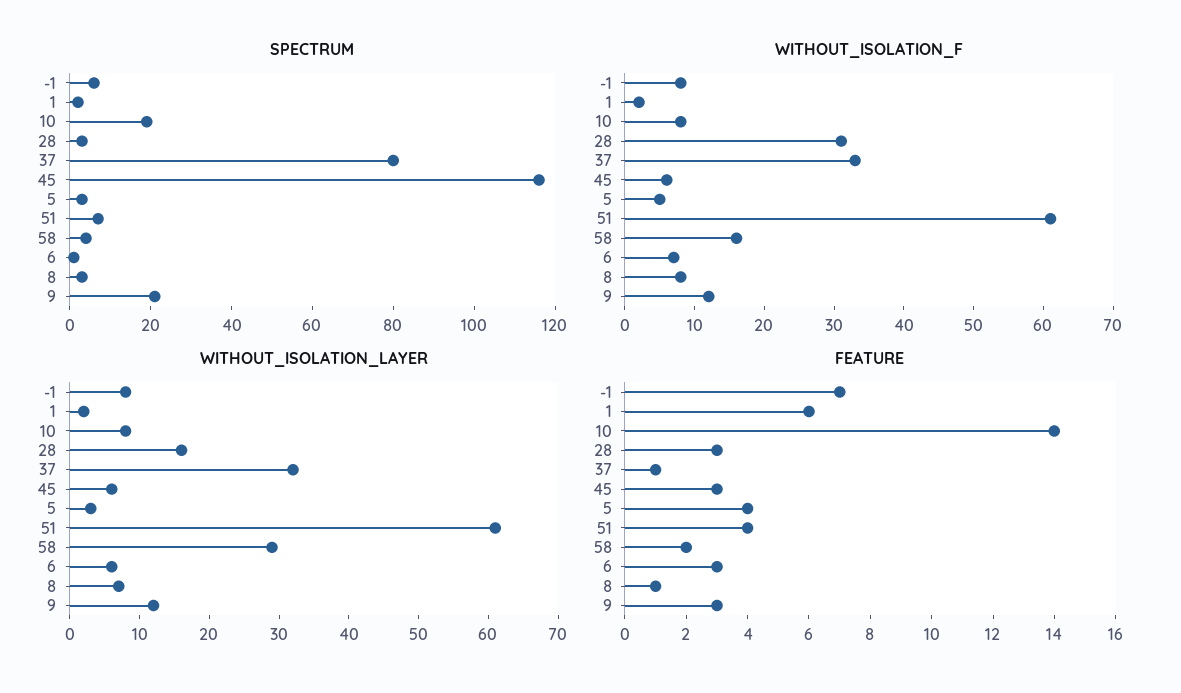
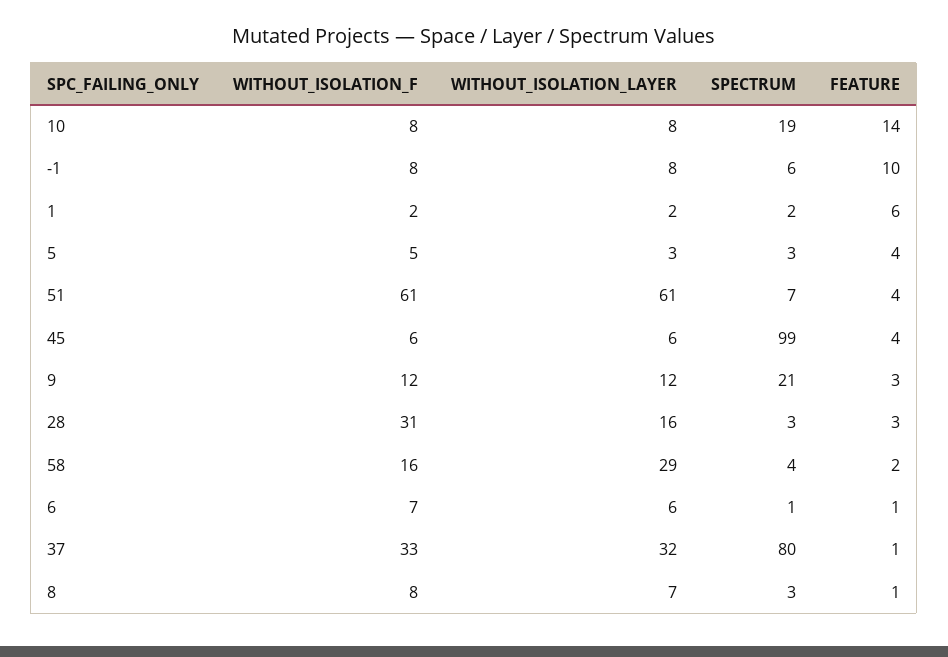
  {
    "SPECTRUM": {
      "-1": 6,
      "1": 2,
      "10": 19,
      "28": 3,
      "37": 80,
-     "45": 115,
+     "45": 99,
      "5": 3,
      "51": 7,
      "58": 4,
      "6": 1,
      "8": 3,
      "9": 21
    },
    "WITHOUT_ISOLATION_F": {
      "-1": 8,
      "1": 2,
      "10": 8,
      "28": 31,
      "37": 33,
      "45": 6,
      "5": 5,
      "51": 61,
      "58": 16,
      "6": 7,
      "8": 8,
      "9": 12
    },
    "WITHOUT_ISOLATION_LAYER": {
      "-1": 8,
      "1": 2,
      "10": 8,
      "28": 16,
      "37": 32,
      "45": 6,
      "5": 3,
      "51": 61,
      "58": 29,
      "6": 6,
      "8": 7,
      "9": 12
    },
    "FEATURE": {
-     "-1": 7,
+     "-1": 10,
      "1": 6,
      "10": 14,
      "28": 3,
      "37": 1,
-     "45": 3,
+     "45": 4,
      "5": 4,
      "51": 4,
      "58": 2,
-     "6": 3,
+     "6": 1,
      "8": 1,
      "9": 3
    }
  }

